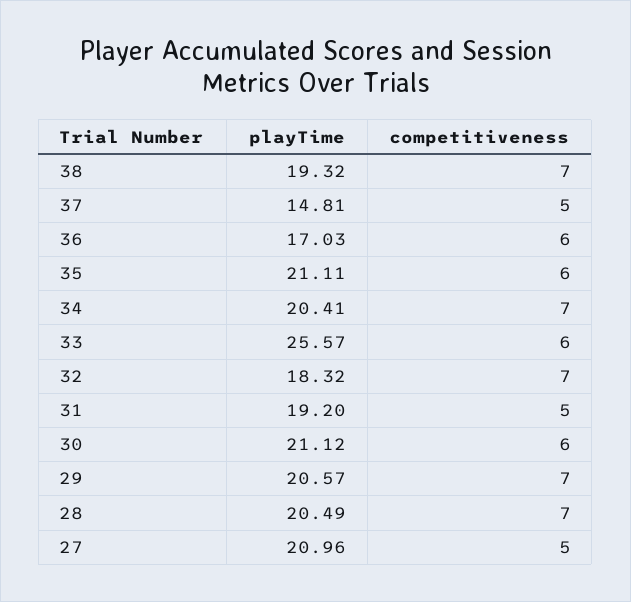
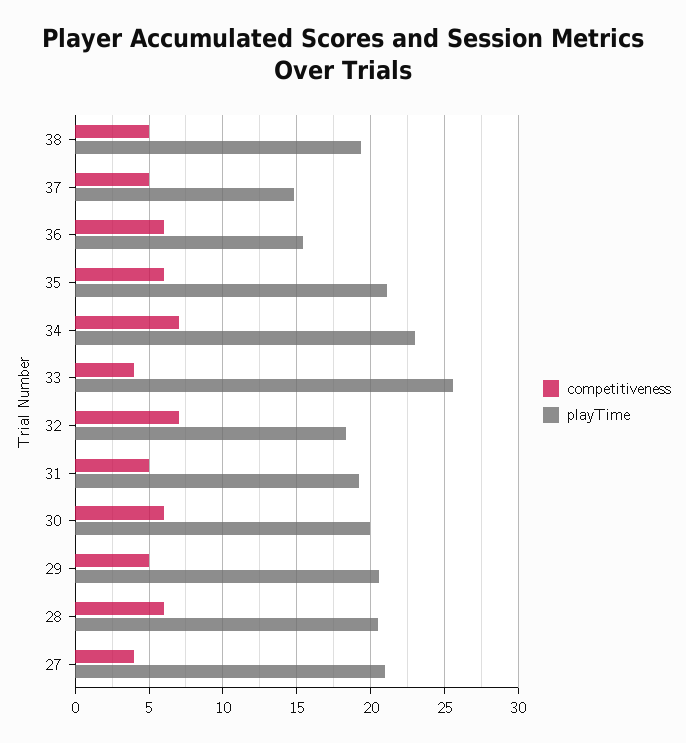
  {
    "playTime": {
      "38": 19.32,
      "37": 14.81,
-     "36": 17.03,
+     "36": 15.5,
      "35": 21.11,
-     "34": 20.41,
+     "34": 23,
      "33": 25.57,
      "32": 18.32,
      "31": 19.2,
-     "30": 21.12,
+     "30": 20,
      "29": 20.57,
      "28": 20.49,
      "27": 20.96
    },
    "competitiveness": {
-     "38": 7,
+     "38": 5,
      "37": 5,
      "36": 6,
      "35": 6,
      "34": 7,
-     "33": 6,
+     "33": 4,
      "32": 7,
      "31": 5,
      "30": 6,
-     "29": 7,
+     "29": 5,
-     "28": 7,
+     "28": 6,
-     "27": 5
+     "27": 4
    }
  }

